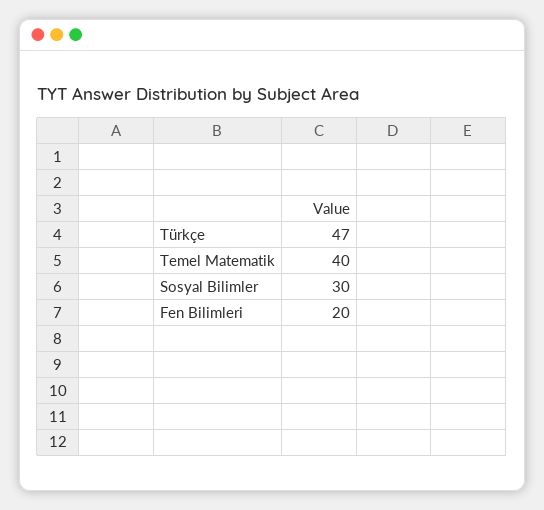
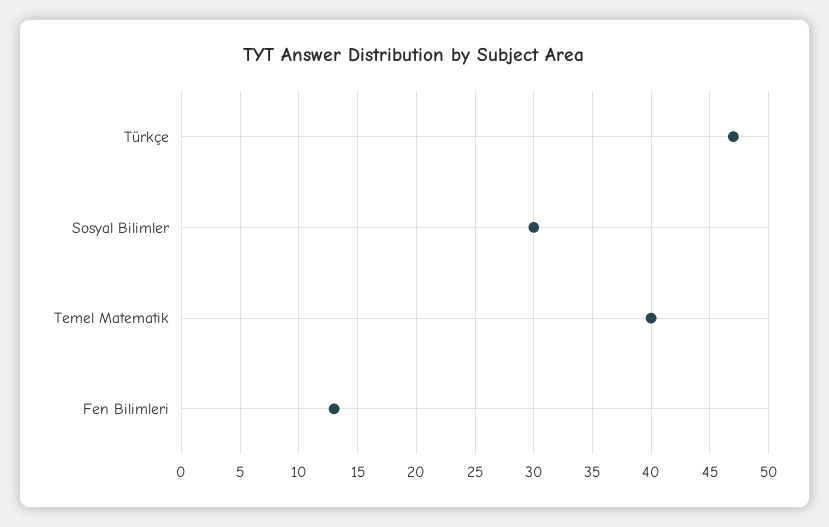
  {
    "Türkçe": 47,
    "Temel Matematik": 40,
    "Sosyal Bilimler": 30,
-   "Fen Bilimleri": 20
+   "Fen Bilimleri": 13
  }

